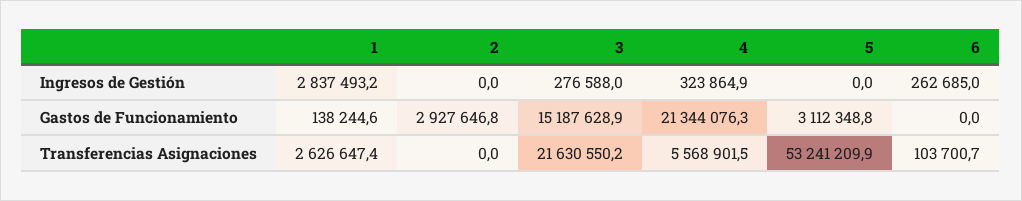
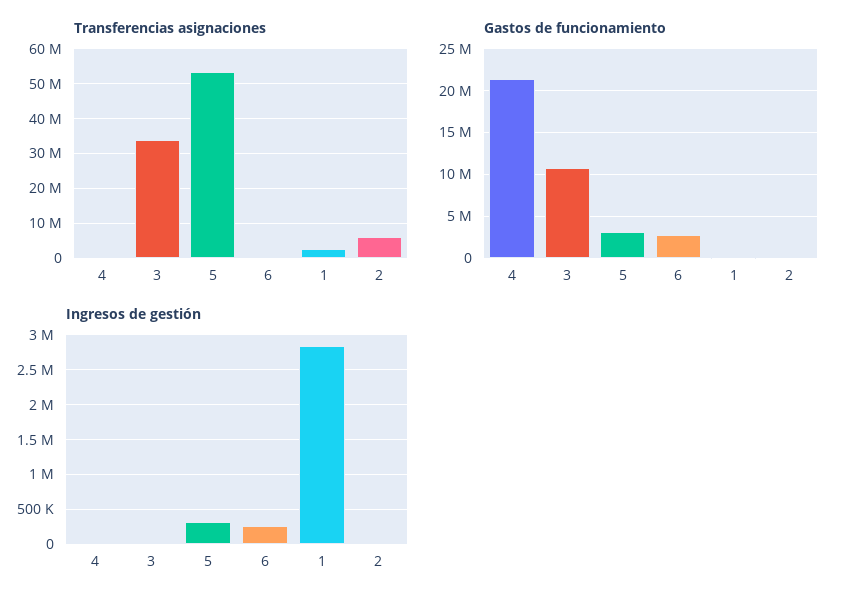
  {
    "Ingresos de Gestión": {
      "1": 2837493.2,
      "2": 0,
-     "3": 276588,
+     "3": 0,
-     "4": 323864.9,
+     "4": 0,
-     "5": 0,
+     "5": 300000,
      "6": 262685
    },
    "Gastos de Funcionamiento": {
      "1": 138244.6,
-     "2": 2927646.8,
+     "2": 0,
-     "3": 15187628.9,
+     "3": 11000000,
      "4": 21344076.3,
      "5": 3112348.8,
-     "6": 0
+     "6": 3000000
    },
    "Transferencias Asignaciones": {
      "1": 2626647.4,
-     "2": 0,
+     "2": 6000000,
-     "3": 21630550.2,
+     "3": 34000000,
-     "4": 5568901.5,
+     "4": 0,
      "5": 53241209.9,
      "6": 103700.7
    }
  }

